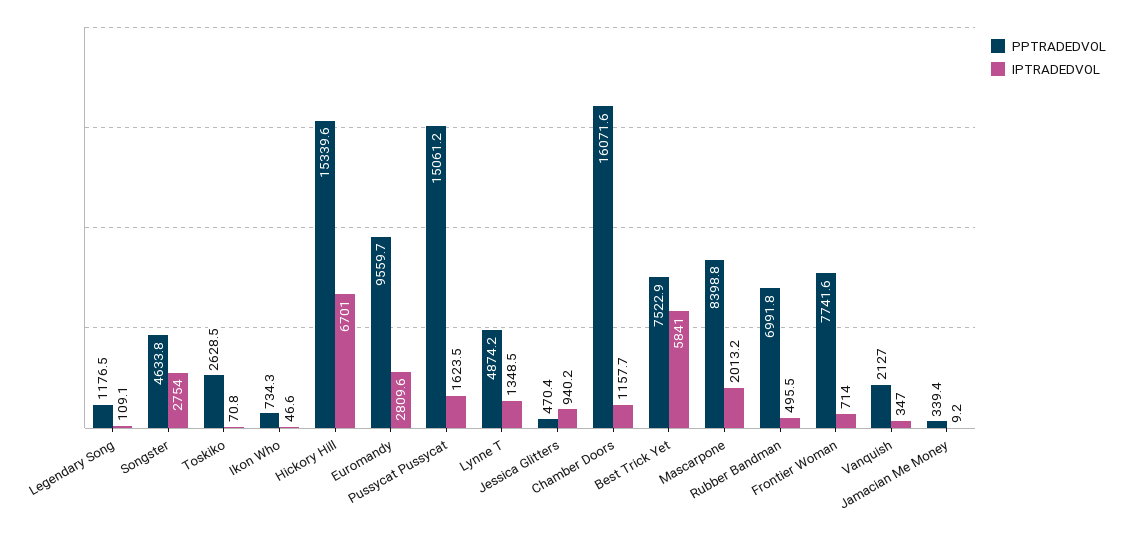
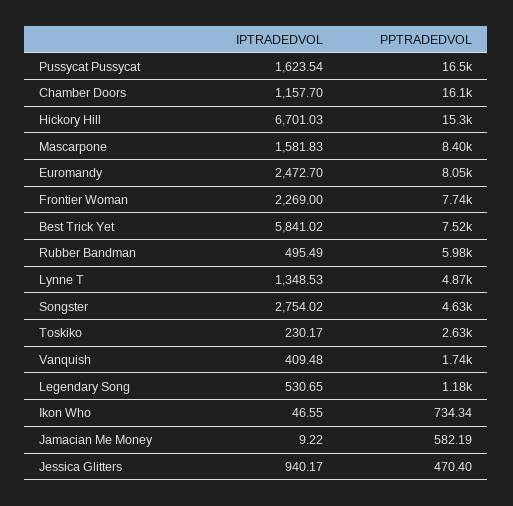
  {
    "PPTRADEDVOL": {
      "Legendary Song": 1176.5,
      "Songster": 4633.8,
      "Toskiko": 2628.5,
      "Ikon Who": 734.34,
      "Hickory Hill": 15339.6,
-     "Euromandy": 9559.7,
+     "Euromandy": 8050,
-     "Pussycat Pussycat": 15061.2,
+     "Pussycat Pussycat": 16500,
      "Lynne T": 4874.2,
      "Jessica Glitters": 470.4,
      "Chamber Doors": 16071.6,
      "Best Trick Yet": 7522.9,
      "Mascarpone": 8398.8,
-     "Rubber Bandman": 6991.8,
+     "Rubber Bandman": 5980,
      "Frontier Woman": 7741.6,
-     "Vanquish": 2127,
+     "Vanquish": 1740,
-     "Jamacian Me Money": 339.4
+     "Jamacian Me Money": 582.19
    },
    "IPTRADEDVOL": {
-     "Legendary Song": 109.1,
+     "Legendary Song": 530.65,
      "Songster": 2754.02,
-     "Toskiko": 70.8,
+     "Toskiko": 230.17,
      "Ikon Who": 46.55,
      "Hickory Hill": 6701.03,
-     "Euromandy": 2809.6,
+     "Euromandy": 2472.7,
      "Pussycat Pussycat": 1623.54,
      "Lynne T": 1348.53,
      "Jessica Glitters": 940.17,
      "Chamber Doors": 1157.7,
      "Best Trick Yet": 5841.02,
-     "Mascarpone": 2013.2,
+     "Mascarpone": 1581.83,
      "Rubber Bandman": 495.49,
-     "Frontier Woman": 714,
+     "Frontier Woman": 2269,
-     "Vanquish": 347,
+     "Vanquish": 409.48,
      "Jamacian Me Money": 9.22
    }
  }

